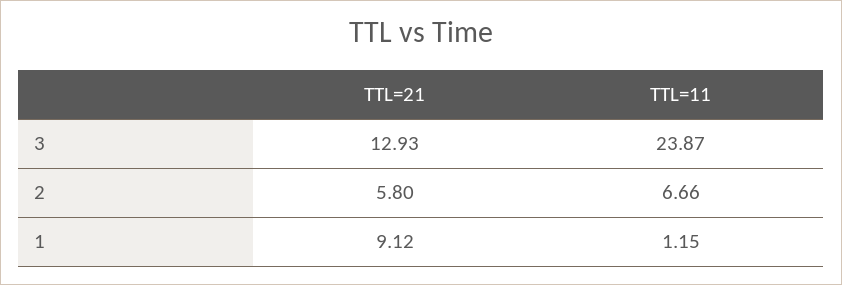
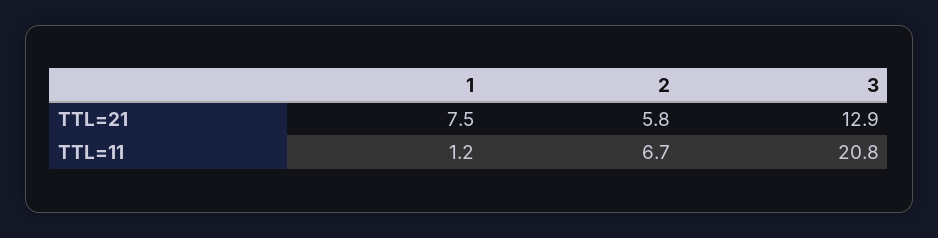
  {
    "TTL=21": {
      "3": 12.93,
      "2": 5.8,
-     "1": 9.12
+     "1": 7.5
    },
    "TTL=11": {
-     "3": 23.87,
+     "3": 20.8,
      "2": 6.66,
      "1": 1.15
    }
  }

